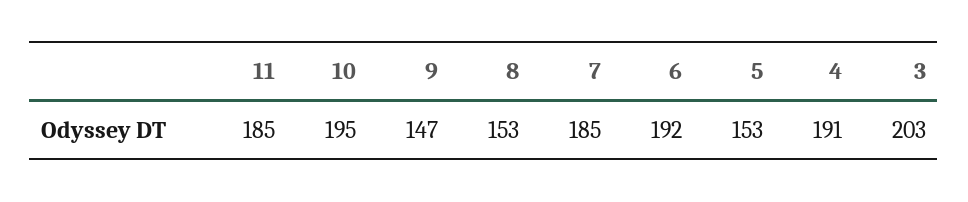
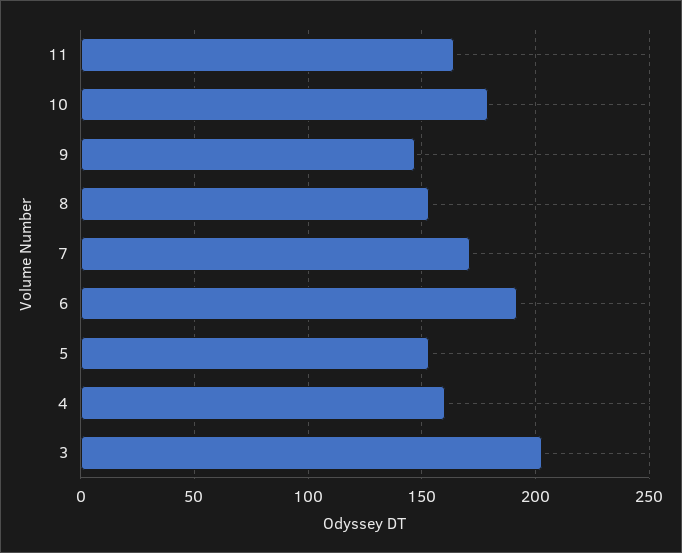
  {
-   "11": 185,
+   "11": 165,
-   "10": 195,
+   "10": 180,
    "9": 147,
    "8": 153,
-   "7": 185,
+   "7": 170,
    "6": 192,
    "5": 153,
-   "4": 191,
+   "4": 160,
    "3": 203
  }

